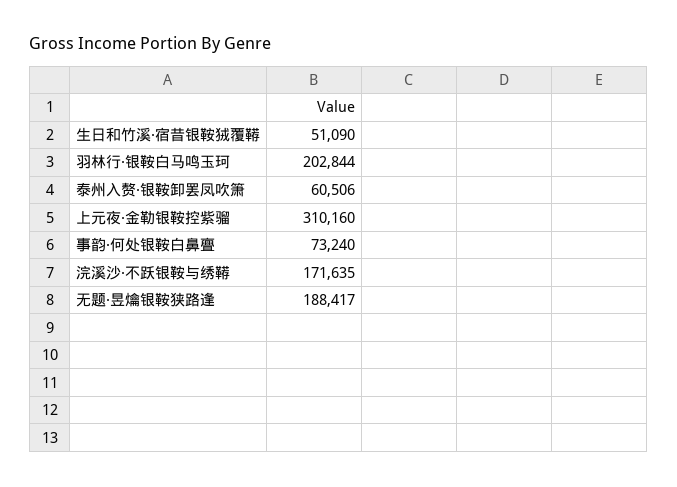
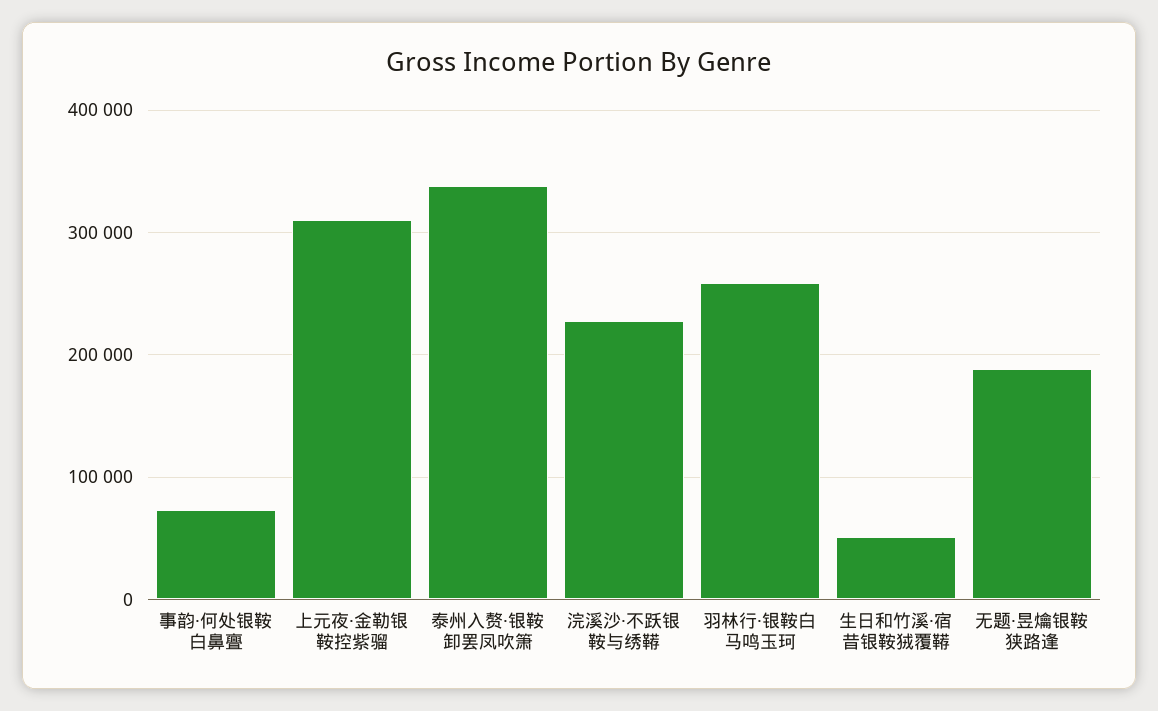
  {
    "生日和竹溪·宿昔银鞍狨覆鞯": 51090,
-   "羽林行·银鞍白马鸣玉珂": 202844,
+   "羽林行·银鞍白马鸣玉珂": 260000,
-   "泰州入赘·银鞍卸罢凤吹箫": 60506,
+   "泰州入赘·银鞍卸罢凤吹箫": 340000,
    "上元夜·金勒银鞍控紫骝": 310160,
    "事韵·何处银鞍白鼻亹": 73240,
-   "浣溪沙·不跃银鞍与绣鞯": 171635,
+   "浣溪沙·不跃银鞍与绣鞯": 230000,
    "无题·昱爚银鞍狭路逢": 188417
  }

